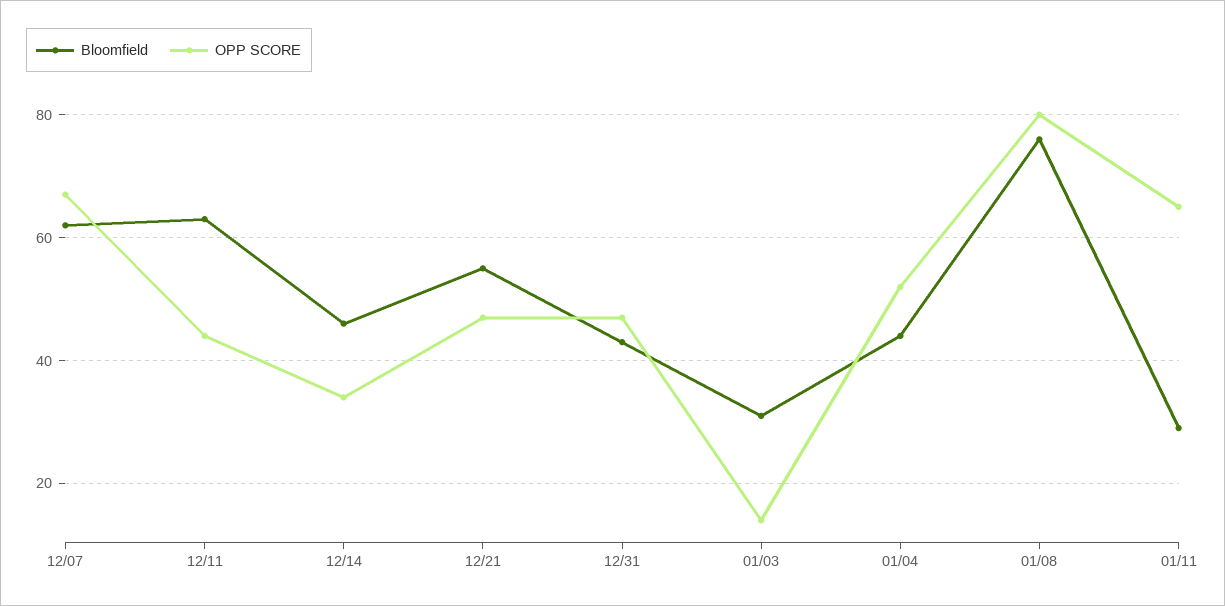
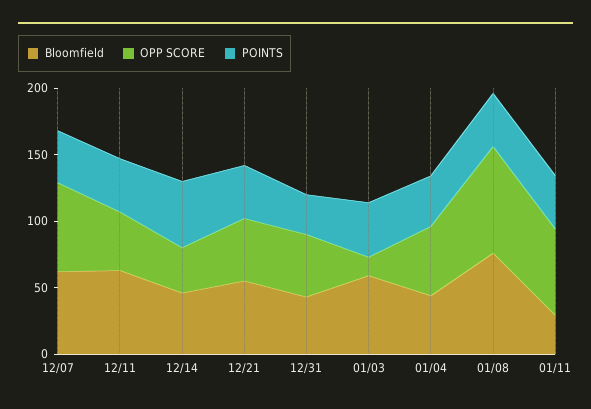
  {
    "Bloomfield": {
      "12/07": 60,
      "12/11": 65,
      "12/14": 45,
      "12/21": 55,
      "12/31": 45,
-     "01/03": 30,
+     "01/03": 60,
      "01/04": 45,
      "01/08": 75,
      "01/11": 30
    },
    "OPP SCORE": {
      "12/07": 65,
      "12/11": 45,
      "12/14": 35,
      "12/21": 45,
      "12/31": 45,
      "01/03": 15,
      "01/04": 50,
      "01/08": 80,
      "01/11": 65
-   }
+   },
+   "POINTS": {
+     "12/07": 40,
+     "12/11": 40,
+     "12/14": 50,
+     "12/21": 40,
+     "12/31": 30,
+     "01/03": 40,
+     "01/04": 40,
+     "01/08": 40,
+     "01/11": 40
+   }
  }

